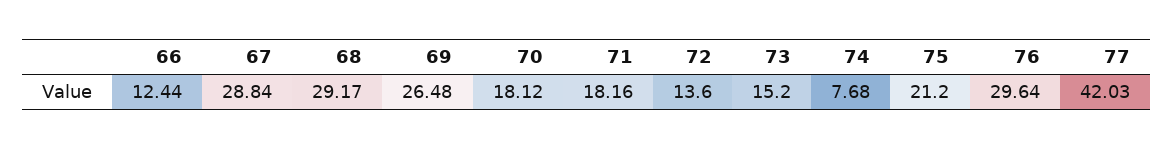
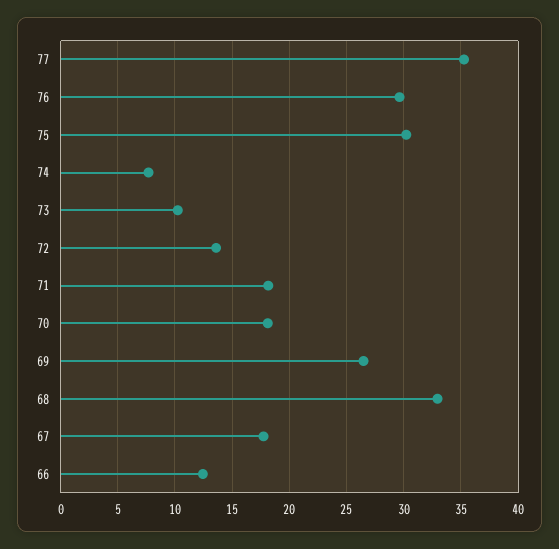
  {
    "66": 12.44,
-   "67": 28.84,
+   "67": 18,
-   "68": 29.17,
+   "68": 33,
    "69": 26.48,
    "70": 18.12,
    "71": 18.16,
    "72": 13.6,
-   "73": 15.2,
+   "73": 10,
    "74": 7.68,
-   "75": 21.2,
+   "75": 30,
    "76": 29.64,
-   "77": 42.03
+   "77": 35
  }

